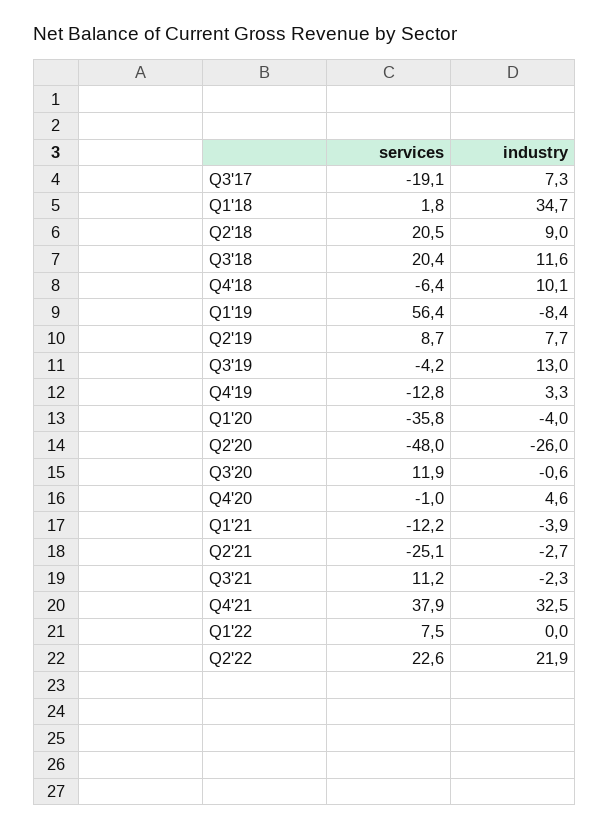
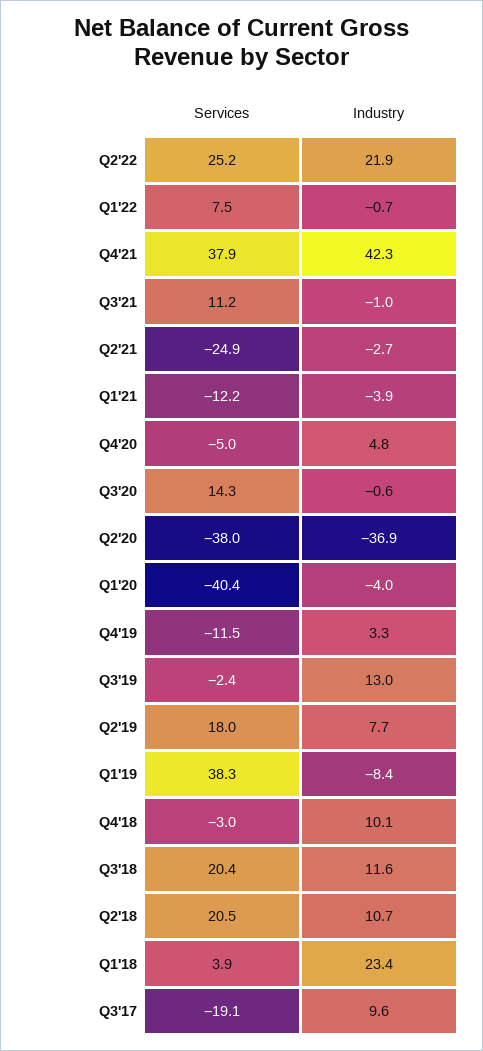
  {
    "services": {
      "Q3'17": -19.1,
-     "Q1'18": 1.8,
+     "Q1'18": 3.9,
      "Q2'18": 20.5,
      "Q3'18": 20.4,
-     "Q4'18": -6.4,
+     "Q4'18": -3,
-     "Q1'19": 56.4,
+     "Q1'19": 38.3,
-     "Q2'19": 8.7,
+     "Q2'19": 18,
-     "Q3'19": -4.2,
+     "Q3'19": -2.4,
-     "Q4'19": -12.8,
+     "Q4'19": -11.5,
-     "Q1'20": -35.8,
+     "Q1'20": -40.4,
-     "Q2'20": -48,
+     "Q2'20": -38,
-     "Q3'20": 11.9,
+     "Q3'20": 14.3,
-     "Q4'20": -1,
+     "Q4'20": -5,
      "Q1'21": -12.2,
-     "Q2'21": -25.1,
+     "Q2'21": -24.9,
      "Q3'21": 11.2,
      "Q4'21": 37.9,
      "Q1'22": 7.5,
-     "Q2'22": 22.6
+     "Q2'22": 25.2
    },
    "industry": {
-     "Q3'17": 7.3,
+     "Q3'17": 9.6,
-     "Q1'18": 34.7,
+     "Q1'18": 23.4,
-     "Q2'18": 9,
+     "Q2'18": 10.7,
      "Q3'18": 11.6,
      "Q4'18": 10.1,
      "Q1'19": -8.4,
      "Q2'19": 7.7,
      "Q3'19": 13,
      "Q4'19": 3.3,
      "Q1'20": -4,
-     "Q2'20": -26,
+     "Q2'20": -36.9,
      "Q3'20": -0.6,
-     "Q4'20": 4.6,
+     "Q4'20": 4.8,
      "Q1'21": -3.9,
      "Q2'21": -2.7,
-     "Q3'21": -2.3,
+     "Q3'21": -1,
-     "Q4'21": 32.5,
+     "Q4'21": 42.3,
-     "Q1'22": 0,
+     "Q1'22": -0.7,
      "Q2'22": 21.9
    }
  }

